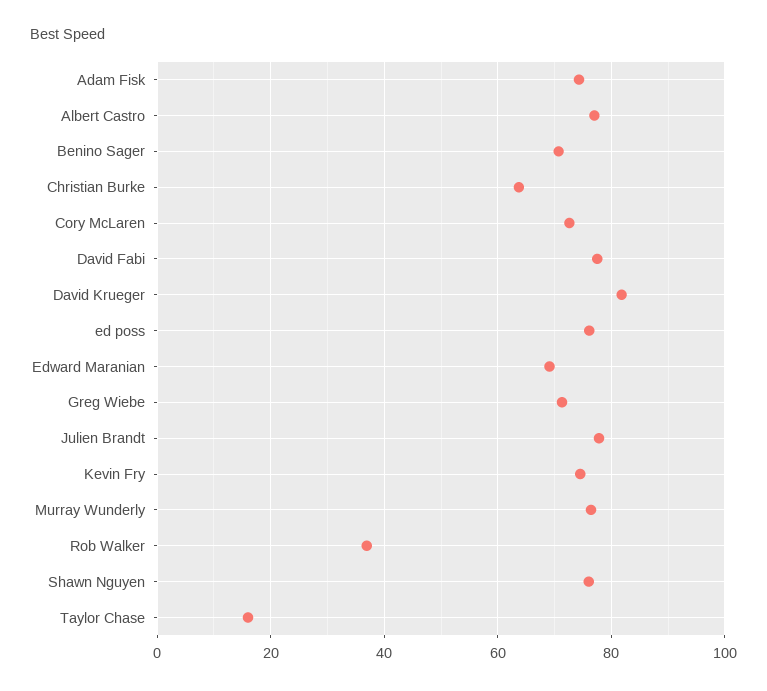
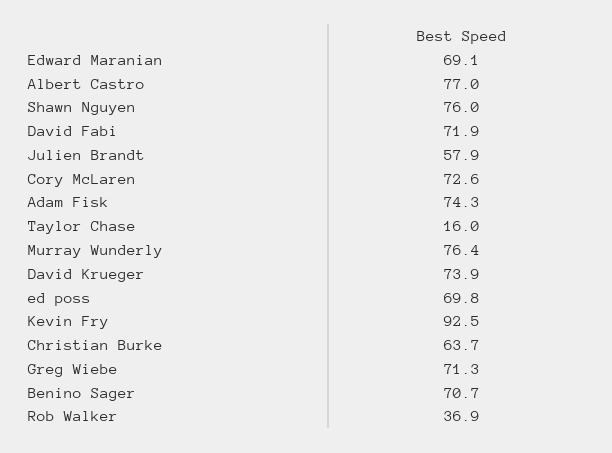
  {
    "Adam Fisk": 74.3,
    "Albert Castro": 77,
    "Benino Sager": 70.7,
    "Christian Burke": 63.7,
    "Cory McLaren": 72.6,
-   "David Fabi": 78,
+   "David Fabi": 71.9,
-   "David Krueger": 82,
+   "David Krueger": 73.9,
-   "ed poss": 76,
+   "ed poss": 69.8,
    "Edward Maranian": 69.1,
    "Greg Wiebe": 71.3,
-   "Julien Brandt": 78,
+   "Julien Brandt": 57.9,
-   "Kevin Fry": 74,
+   "Kevin Fry": 92.5,
    "Murray Wunderly": 76.4,
    "Rob Walker": 36.9,
    "Shawn Nguyen": 76,
    "Taylor Chase": 16
  }

